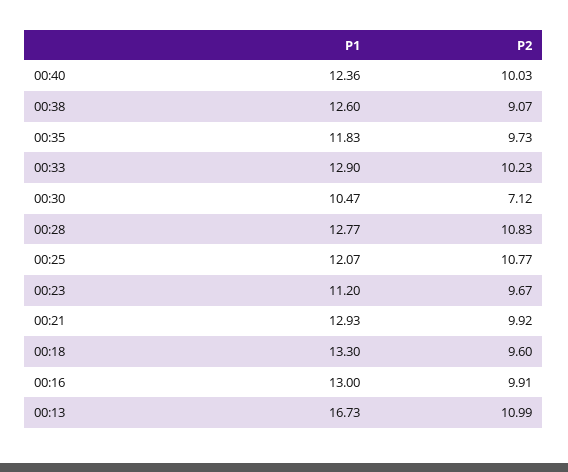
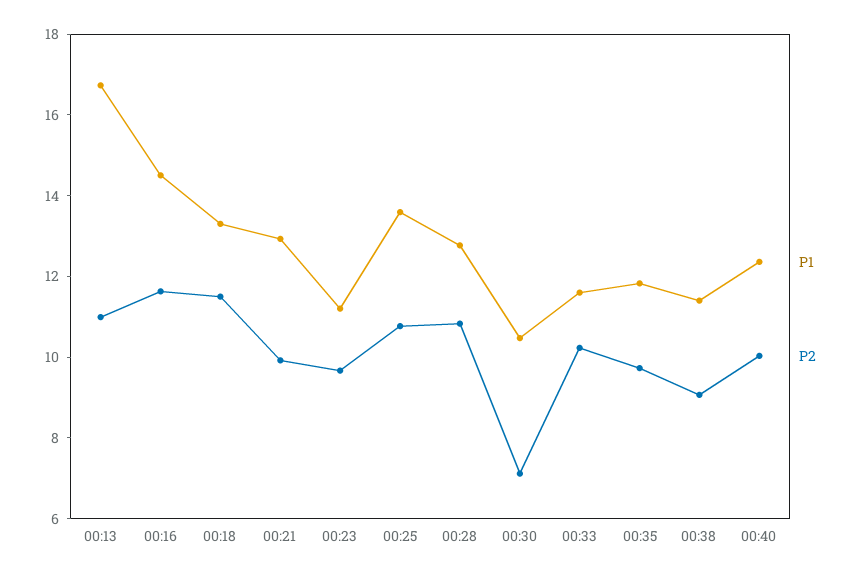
  {
    "P1": {
      "00:40": 12.36,
-     "00:38": 12.6,
+     "00:38": 11.5,
      "00:35": 11.83,
-     "00:33": 12.9,
+     "00:33": 11.5,
      "00:30": 10.47,
      "00:28": 12.77,
-     "00:25": 12.07,
+     "00:25": 13.5,
      "00:23": 11.2,
      "00:21": 12.93,
      "00:18": 13.3,
-     "00:16": 13,
+     "00:16": 14.5,
      "00:13": 16.73
    },
    "P2": {
      "00:40": 10.03,
      "00:38": 9.07,
      "00:35": 9.73,
      "00:33": 10.23,
      "00:30": 7.12,
      "00:28": 10.83,
      "00:25": 10.77,
      "00:23": 9.67,
      "00:21": 9.92,
-     "00:18": 9.6,
+     "00:18": 11.5,
-     "00:16": 9.91,
+     "00:16": 11.5,
      "00:13": 10.99
    }
  }

